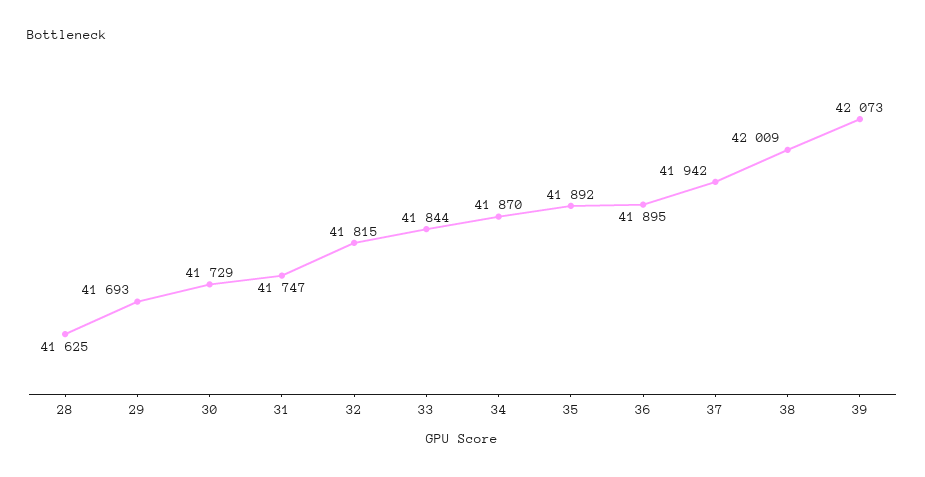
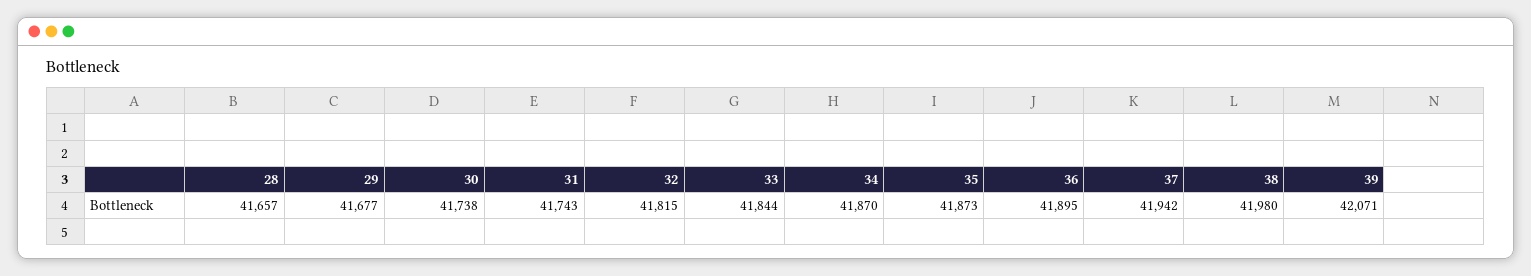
  {
-   "28": 41625,
+   "28": 41657,
-   "29": 41693,
+   "29": 41677,
-   "30": 41729,
+   "30": 41738,
-   "31": 41747,
+   "31": 41743,
    "32": 41815,
    "33": 41844,
    "34": 41870,
-   "35": 41892,
+   "35": 41873,
    "36": 41895,
    "37": 41942,
-   "38": 42009,
+   "38": 41980,
-   "39": 42073
+   "39": 42071
  }

